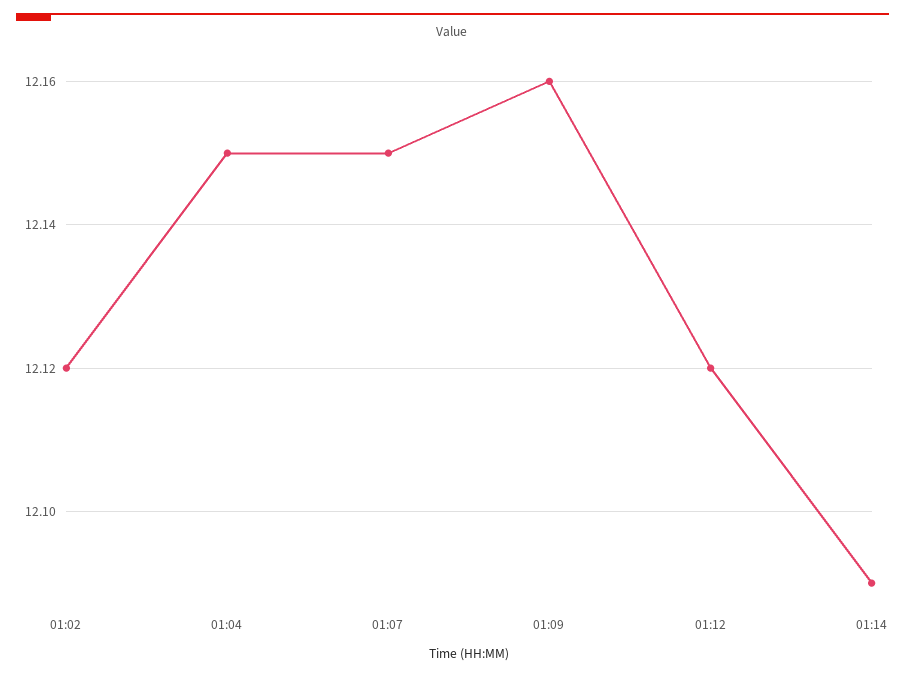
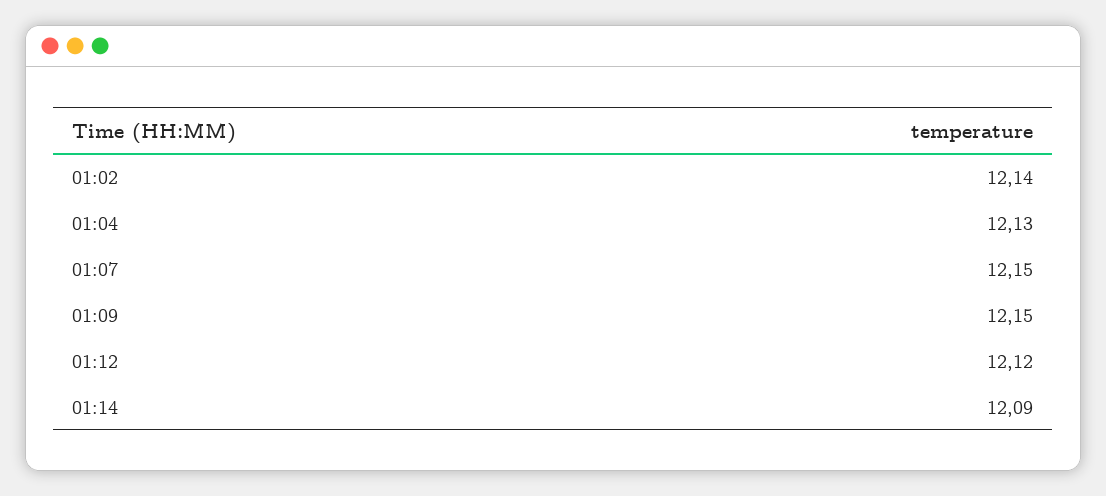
  {
-   "01:02": 12.12,
+   "01:02": 12.14,
-   "01:04": 12.15,
+   "01:04": 12.13,
    "01:07": 12.15,
-   "01:09": 12.16,
+   "01:09": 12.15,
    "01:12": 12.12,
    "01:14": 12.09
  }

